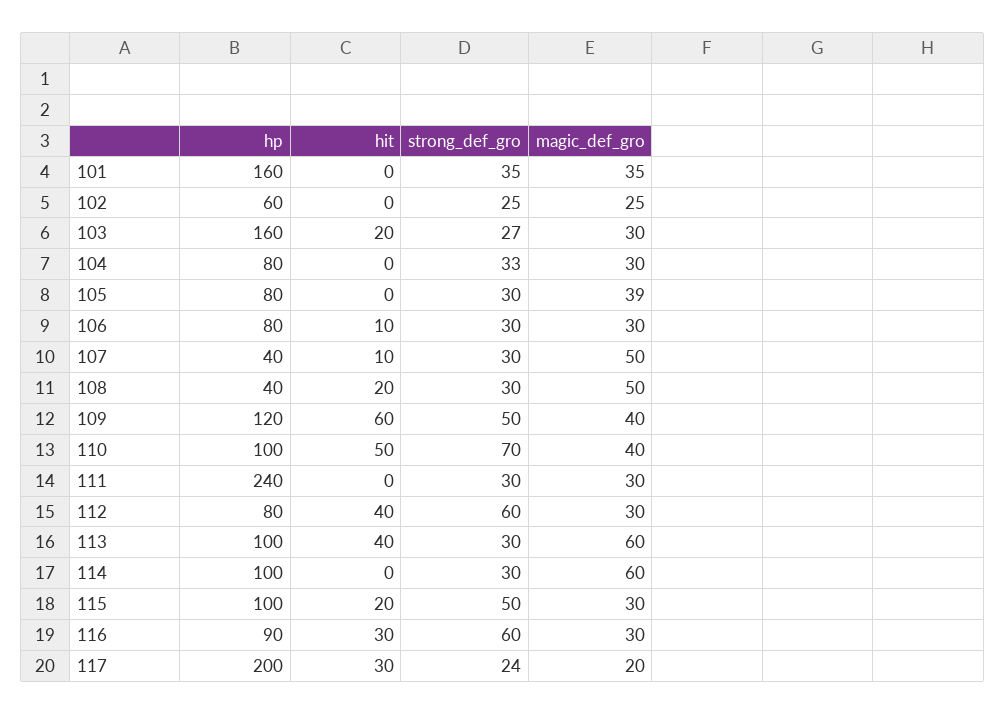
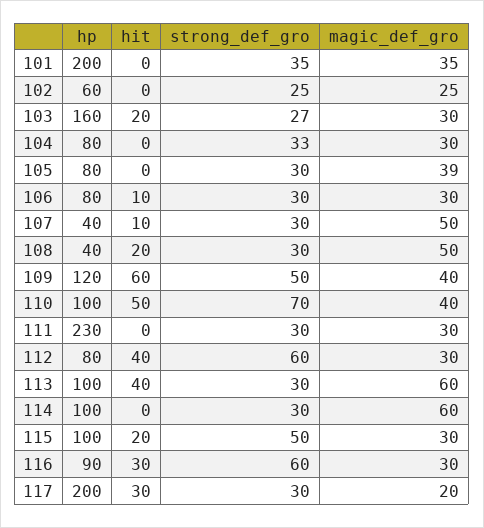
  {
    "hp": {
-     "101": 160,
+     "101": 200,
      "102": 60,
      "103": 160,
      "104": 80,
      "105": 80,
      "106": 80,
      "107": 40,
      "108": 40,
      "109": 120,
      "110": 100,
-     "111": 240,
+     "111": 230,
      "112": 80,
      "113": 100,
      "114": 100,
      "115": 100,
      "116": 90,
      "117": 200
    },
    "hit": {
      "101": 0,
      "102": 0,
      "103": 20,
      "104": 0,
      "105": 0,
      "106": 10,
      "107": 10,
      "108": 20,
      "109": 60,
      "110": 50,
      "111": 0,
      "112": 40,
      "113": 40,
      "114": 0,
      "115": 20,
      "116": 30,
      "117": 30
    },
    "strong_def_gro": {
      "101": 35,
      "102": 25,
      "103": 27,
      "104": 33,
      "105": 30,
      "106": 30,
      "107": 30,
      "108": 30,
      "109": 50,
      "110": 70,
      "111": 30,
      "112": 60,
      "113": 30,
      "114": 30,
      "115": 50,
      "116": 60,
-     "117": 24
+     "117": 30
    },
    "magic_def_gro": {
      "101": 35,
      "102": 25,
      "103": 30,
      "104": 30,
      "105": 39,
      "106": 30,
      "107": 50,
      "108": 50,
      "109": 40,
      "110": 40,
      "111": 30,
      "112": 30,
      "113": 60,
      "114": 60,
      "115": 30,
      "116": 30,
      "117": 20
    }
  }

